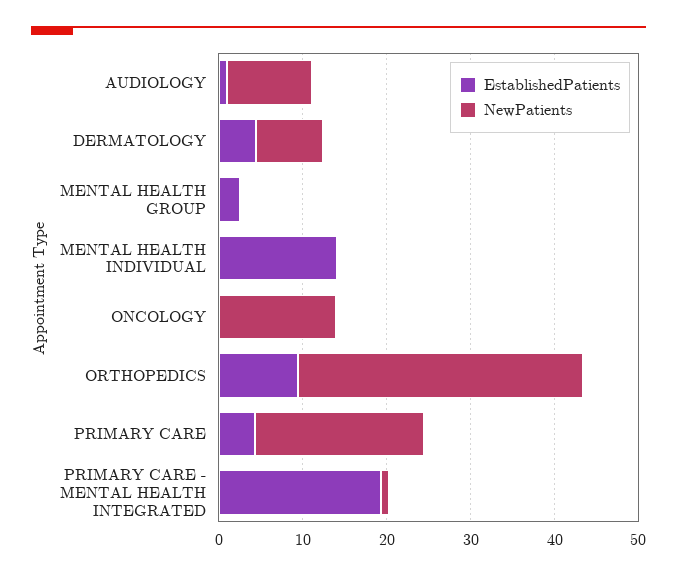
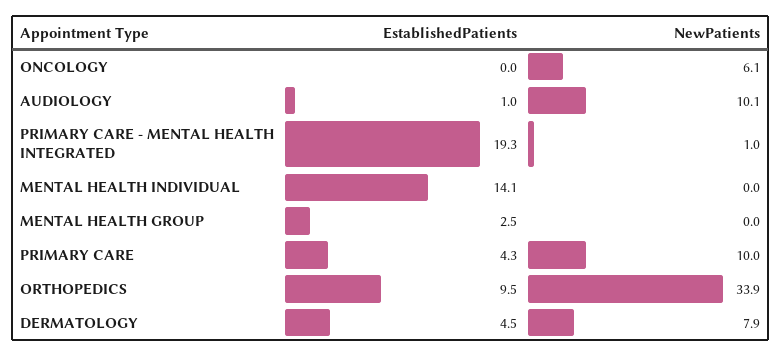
  {
    "EstablishedPatients": {
      "AUDIOLOGY": 1,
      "DERMATOLOGY": 4.5,
      "MENTAL HEALTH GROUP": 2.5,
      "MENTAL HEALTH INDIVIDUAL": 14.1,
      "ONCOLOGY": 0,
      "ORTHOPEDICS": 9.5,
      "PRIMARY CARE": 4.3,
      "PRIMARY CARE - MENTAL HEALTH INTEGRATED": 19.3
    },
    "NewPatients": {
      "AUDIOLOGY": 10.1,
      "DERMATOLOGY": 7.9,
      "MENTAL HEALTH GROUP": 0,
      "MENTAL HEALTH INDIVIDUAL": 0,
-     "ONCOLOGY": 14,
+     "ONCOLOGY": 6.1,
      "ORTHOPEDICS": 33.9,
-     "PRIMARY CARE": 20,
+     "PRIMARY CARE": 10,
      "PRIMARY CARE - MENTAL HEALTH INTEGRATED": 1
    }
  }

